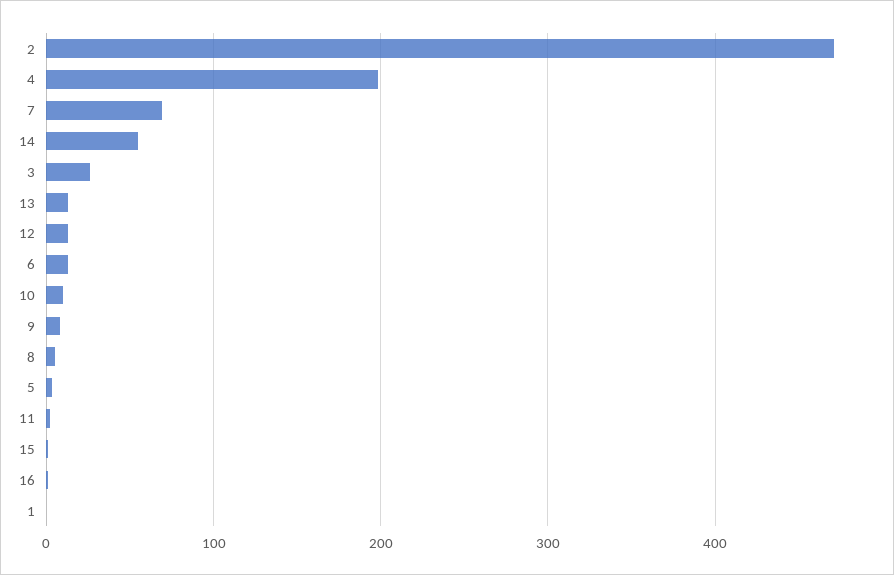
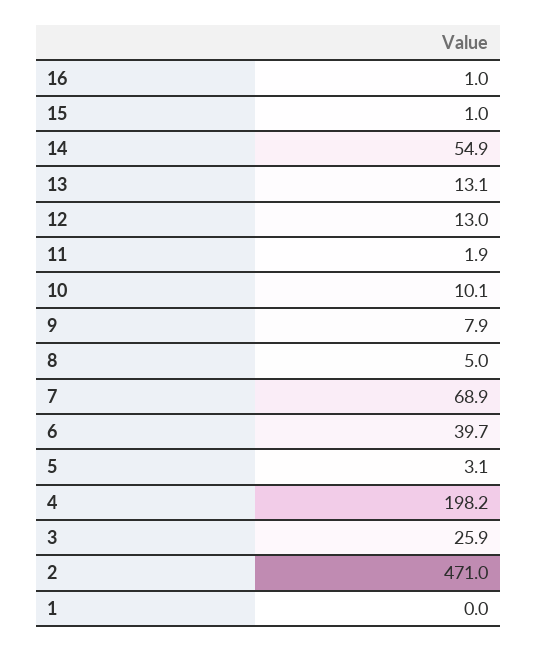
  {
    "2": 471,
    "4": 198.2,
    "7": 68.9,
    "14": 54.9,
    "3": 25.9,
    "13": 13.1,
    "12": 13,
-   "6": 10,
+   "6": 39.7,
    "10": 10.1,
    "9": 7.9,
    "8": 5,
    "5": 3.1,
    "11": 1.9,
    "15": 1,
    "16": 1,
    "1": 0
  }

